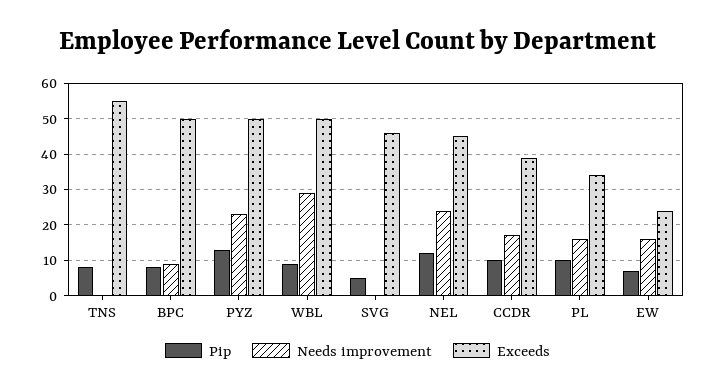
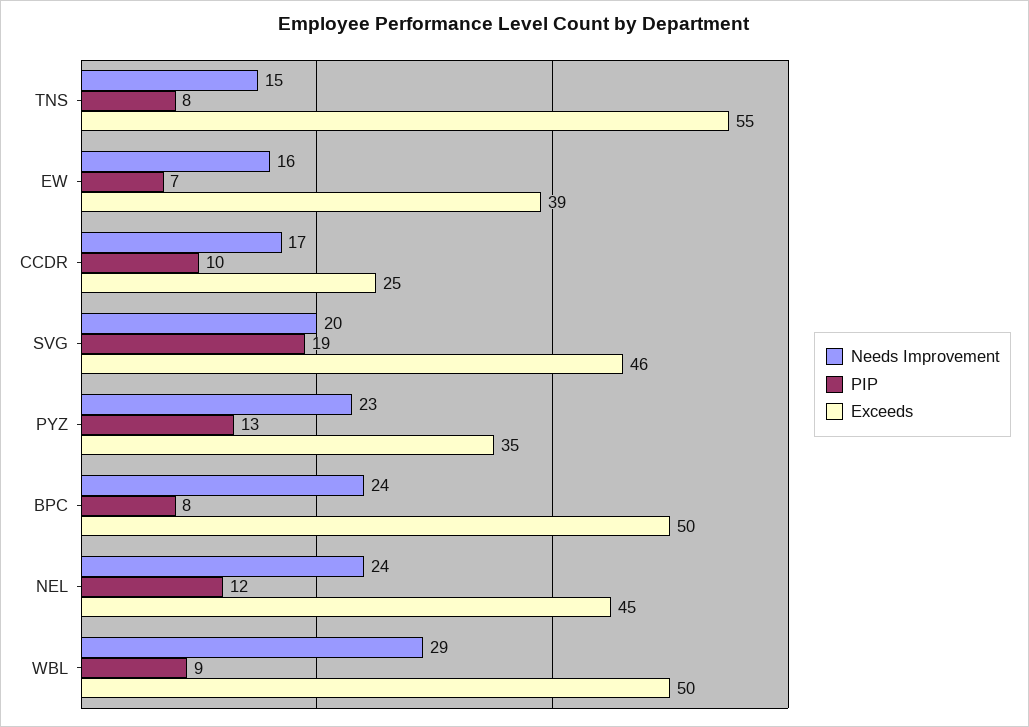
  {
    "Pip": {
      "TNS": 8,
      "BPC": 8,
      "PYZ": 13,
      "WBL": 9,
-     "SVG": 5,
+     "SVG": 19,
      "NEL": 12,
      "CCDR": 10,
-     "PL": 10,
      "EW": 7
    },
    "Needs improvement": {
-     "TNS": 0,
+     "TNS": 15,
-     "BPC": 10,
+     "BPC": 24,
      "PYZ": 23,
      "WBL": 29,
-     "SVG": 0,
+     "SVG": 20,
      "NEL": 24,
      "CCDR": 17,
-     "PL": 15,
      "EW": 16
    },
    "Exceeds": {
      "TNS": 55,
      "BPC": 50,
-     "PYZ": 50,
+     "PYZ": 35,
      "WBL": 50,
      "SVG": 46,
      "NEL": 45,
-     "CCDR": 40,
+     "CCDR": 25,
-     "PL": 35,
-     "EW": 25
+     "EW": 39
    }
  }

